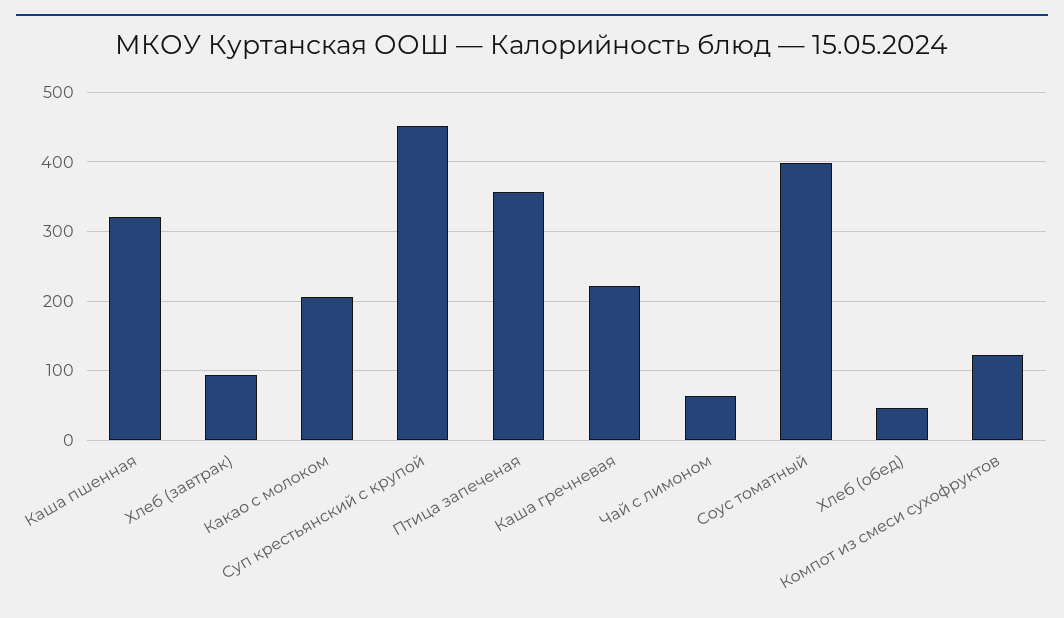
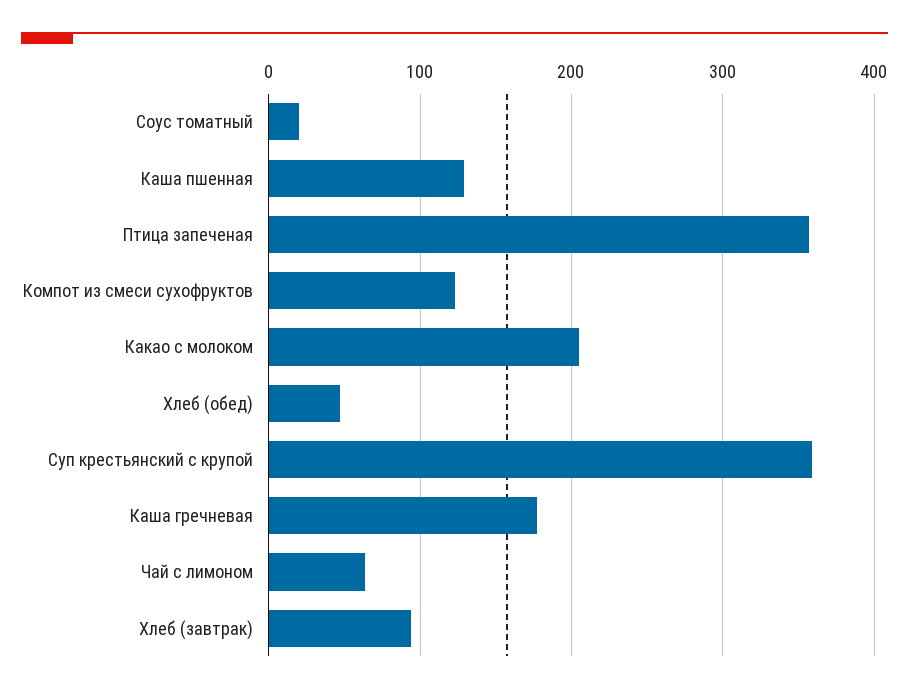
  {
-   "Каша пшенная": 320,
+   "Каша пшенная": 130,
    "Хлеб (завтрак)": 90,
    "Какао с молоком": 210,
-   "Суп крестьянский с крупой": 450,
+   "Суп крестьянский с крупой": 360,
    "Птица запеченая": 360,
-   "Каша гречневая": 220,
+   "Каша гречневая": 180,
    "Чай с лимоном": 60,
-   "Соус томатный": 400,
+   "Соус томатный": 20,
    "Хлеб (обед)": 50,
    "Компот из смеси сухофруктов": 120
  }

